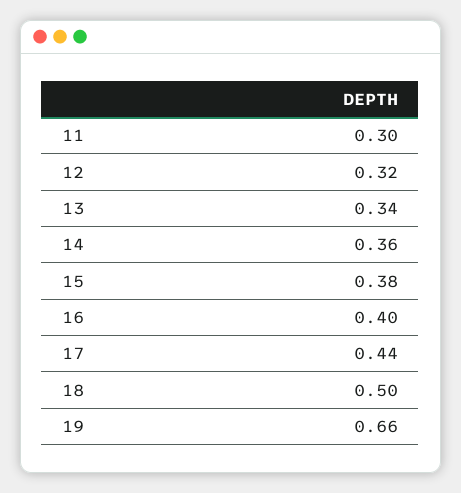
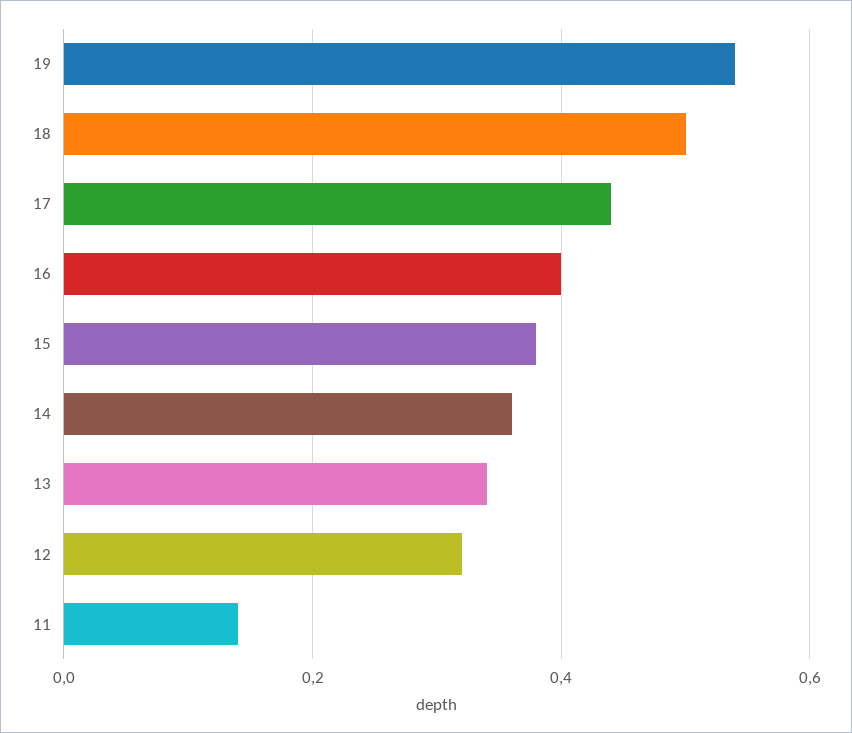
  {
-   "11": 0.3,
+   "11": 0.15,
    "12": 0.32,
    "13": 0.34,
    "14": 0.36,
    "15": 0.38,
    "16": 0.4,
    "17": 0.44,
    "18": 0.5,
-   "19": 0.66
+   "19": 0.55
  }

